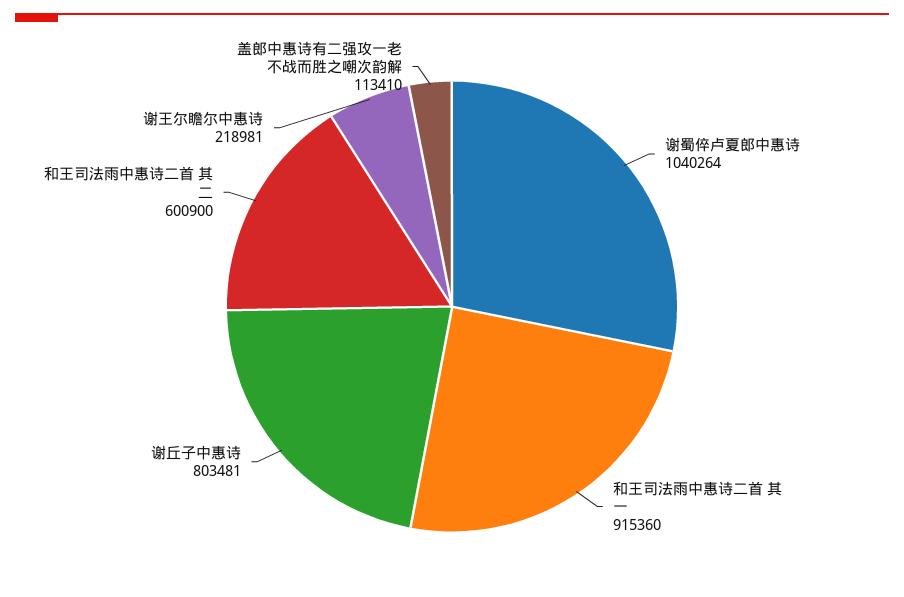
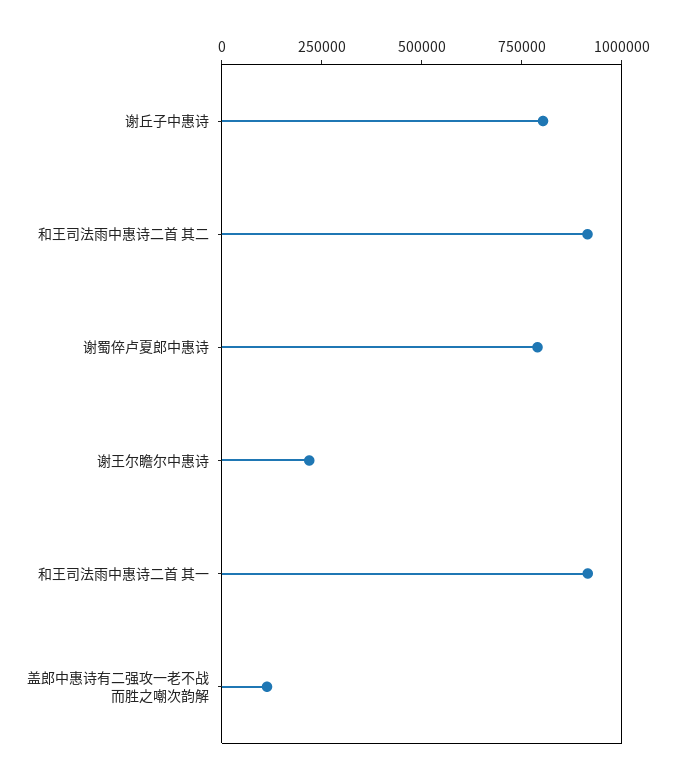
  {
-   "谢蜀倅卢夏郎中惠诗": 1040264,
+   "谢蜀倅卢夏郎中惠诗": 800000,
    "和王司法雨中惠诗二首 其一": 915360,
    "谢丘子中惠诗": 803481,
-   "和王司法雨中惠诗二首 其二": 600900,
+   "和王司法雨中惠诗二首 其二": 900000,
    "谢王尔瞻尔中惠诗": 218981,
    "盖郎中惠诗有二强攻一老不战而胜之嘲次韵解": 113410
  }

